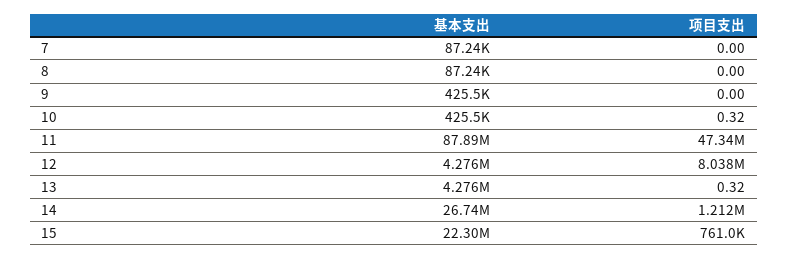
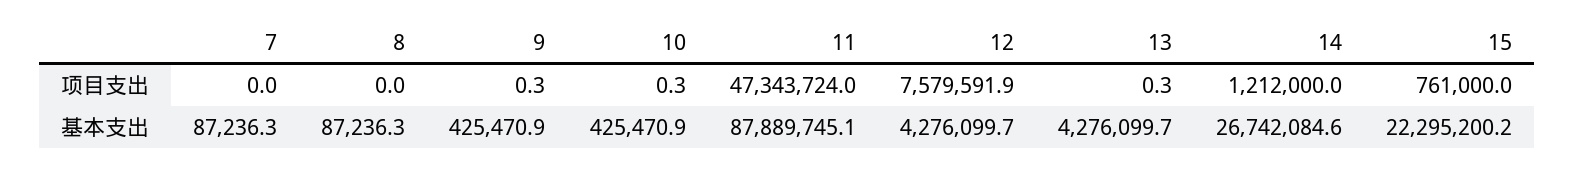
  {
    "基本支出": {
      "7": 87236.3,
      "8": 87236.3,
      "9": 425470.9,
      "10": 425470.9,
      "11": 87889745.1,
      "12": 4276099.7,
      "13": 4276099.7,
      "14": 26742084.6,
      "15": 22295200.2
    },
    "项目支出": {
      "7": 0,
      "8": 0,
-     "9": 0,
+     "9": 0.3,
      "10": 0.32,
      "11": 47343724,
-     "12": 8038000,
+     "12": 7579591.9,
      "13": 0.32,
      "14": 1212000,
      "15": 761000
    }
  }

